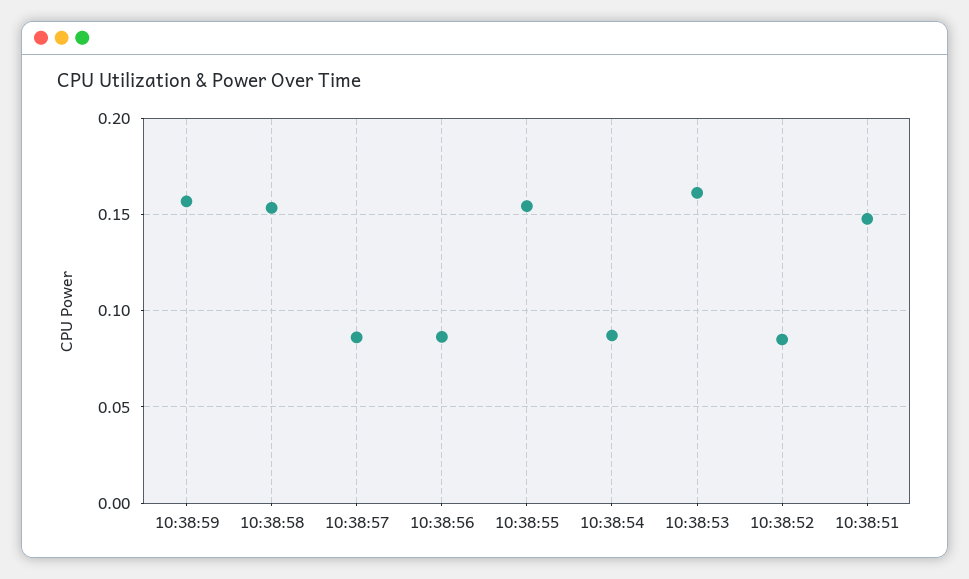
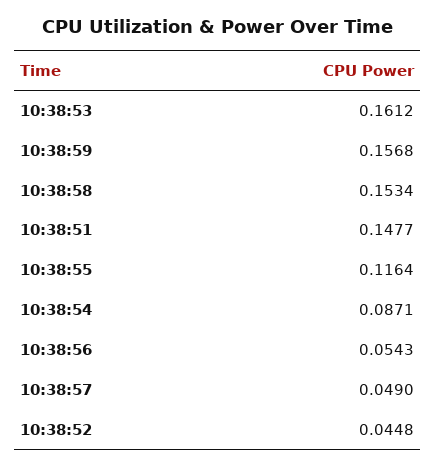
  {
    "10:38:59": 0.1568,
    "10:38:58": 0.1534,
-   "10:38:57": 0.085,
+   "10:38:57": 0.049,
-   "10:38:56": 0.085,
+   "10:38:56": 0.0543,
-   "10:38:55": 0.155,
+   "10:38:55": 0.1164,
    "10:38:54": 0.0871,
    "10:38:53": 0.1612,
-   "10:38:52": 0.085,
+   "10:38:52": 0.0448,
    "10:38:51": 0.1477
  }

